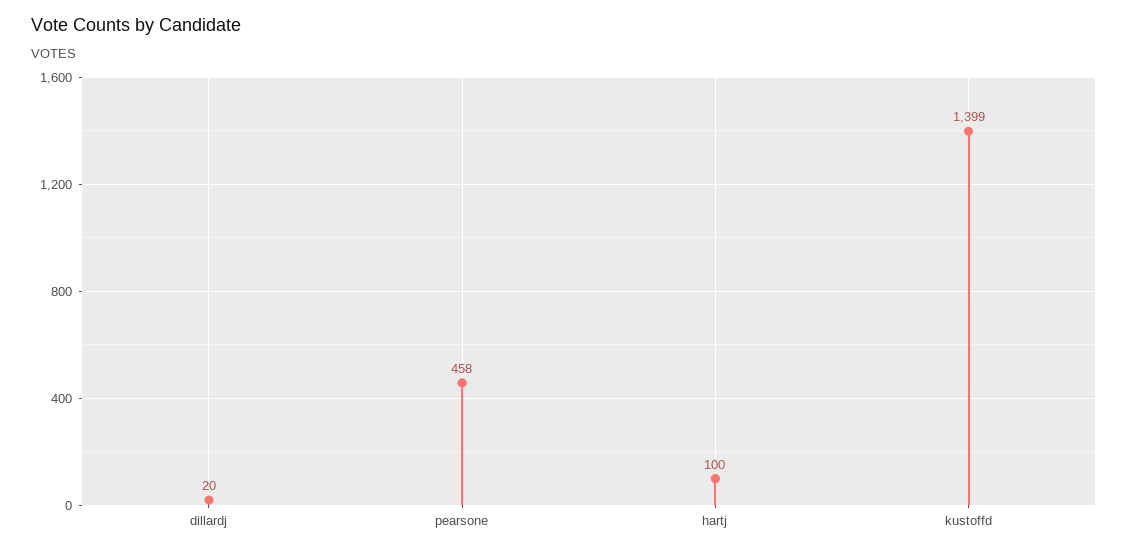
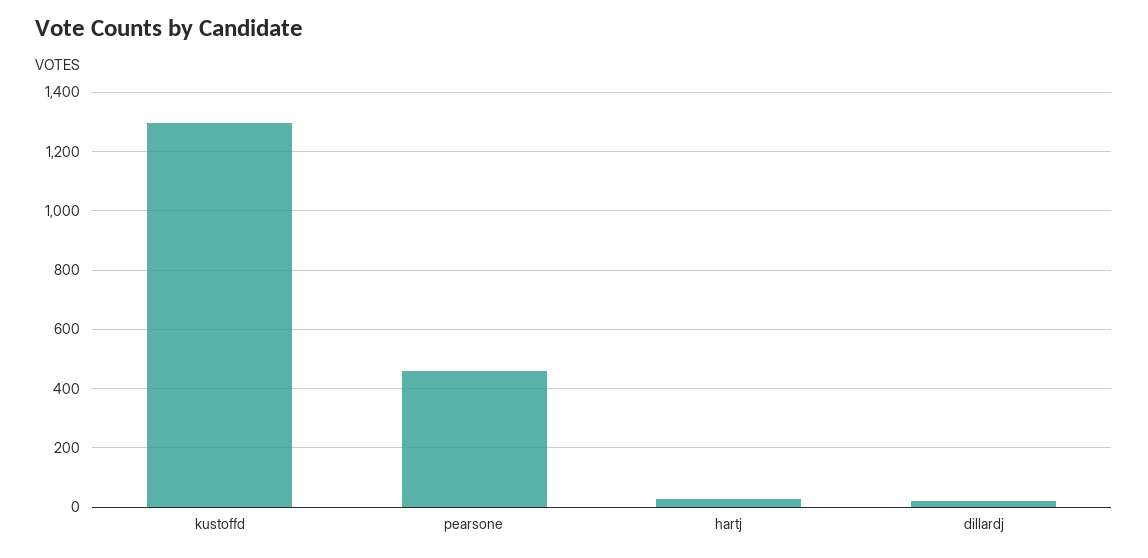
  {
    "dillardj": 20,
    "pearsone": 458,
-   "hartj": 100,
+   "hartj": 25,
-   "kustoffd": 1399
+   "kustoffd": 1300
  }

